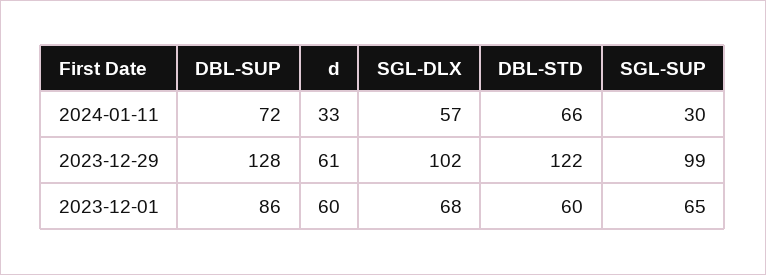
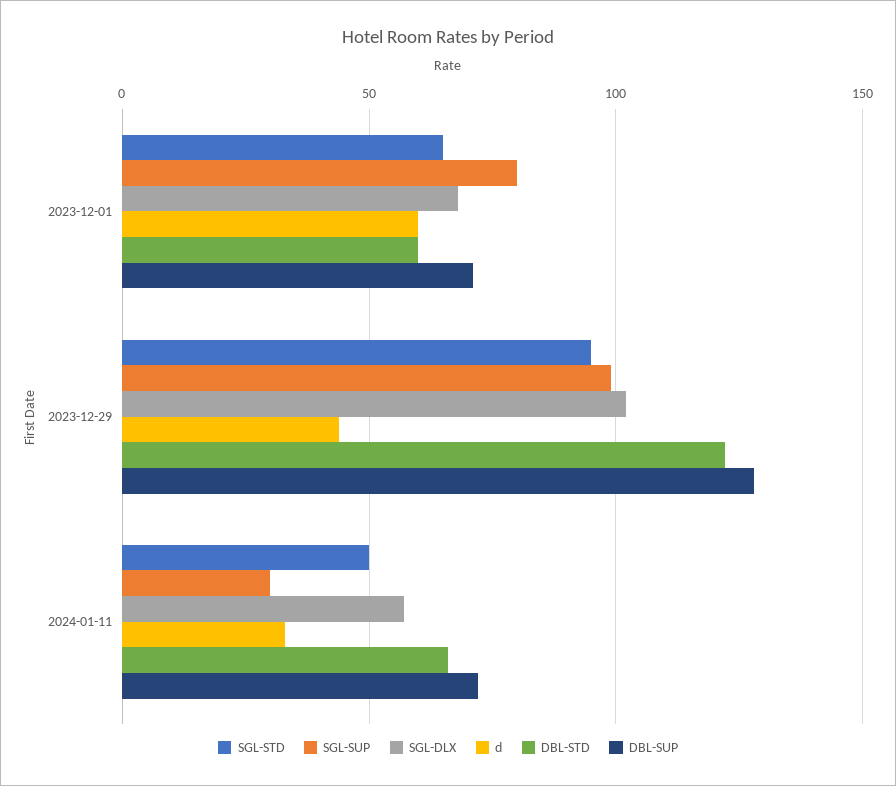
  {
    "DBL-SUP": {
      "2024-01-11": 72,
      "2023-12-29": 128,
-     "2023-12-01": 86
+     "2023-12-01": 70
    },
    "d": {
      "2024-01-11": 33,
-     "2023-12-29": 61,
+     "2023-12-29": 45,
      "2023-12-01": 60
    },
    "SGL-DLX": {
      "2024-01-11": 57,
      "2023-12-29": 102,
      "2023-12-01": 68
    },
    "DBL-STD": {
      "2024-01-11": 66,
      "2023-12-29": 122,
      "2023-12-01": 60
    },
    "SGL-SUP": {
      "2024-01-11": 30,
      "2023-12-29": 99,
-     "2023-12-01": 65
+     "2023-12-01": 80
-   }
+   },
+   "SGL-STD": {
+     "2023-12-01": 65,
+     "2023-12-29": 95,
+     "2024-01-11": 50
+   }
  }

